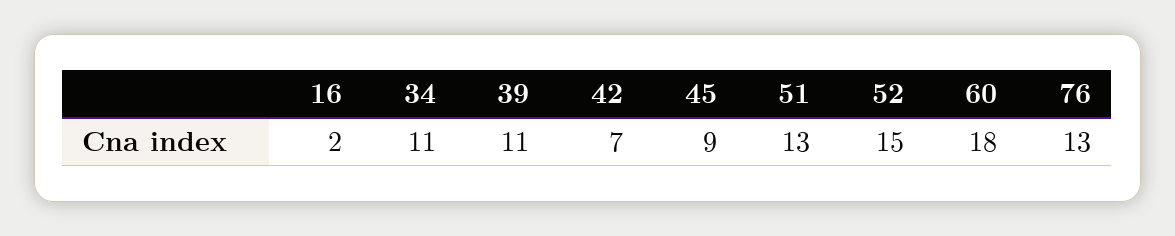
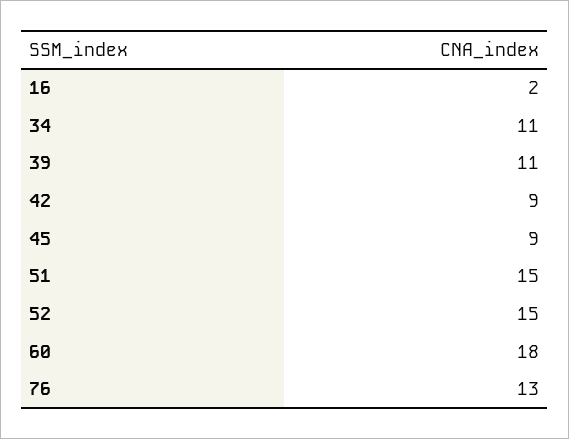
  {
    "16": 2,
    "34": 11,
    "39": 11,
-   "42": 7,
+   "42": 9,
    "45": 9,
-   "51": 13,
+   "51": 15,
    "52": 15,
    "60": 18,
    "76": 13
  }

